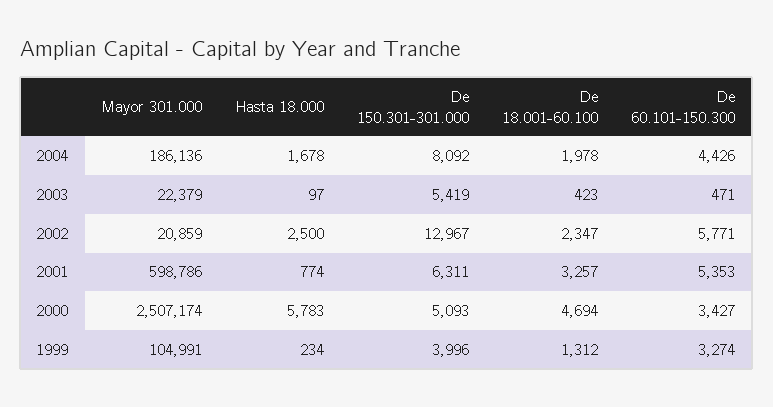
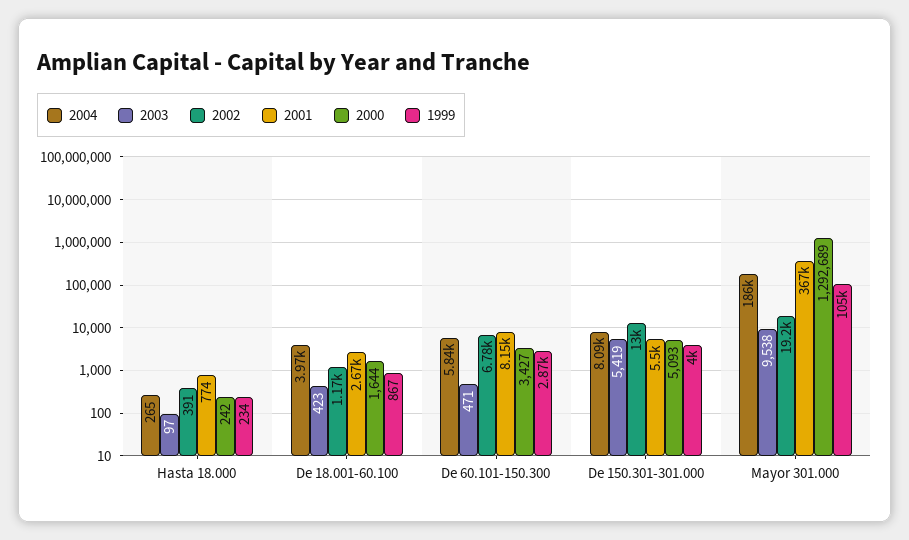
  {
    "2004": {
      "Mayor 301.000": 186136,
-     "Hasta 18.000": 1678,
+     "Hasta 18.000": 265,
      "De 150.301-301.000": 8092,
-     "De 18.001-60.100": 1978,
+     "De 18.001-60.100": 3970,
-     "De 60.101-150.300": 4426
+     "De 60.101-150.300": 5840
    },
    "2003": {
-     "Mayor 301.000": 22379,
+     "Mayor 301.000": 9538,
      "Hasta 18.000": 97,
      "De 150.301-301.000": 5419,
      "De 18.001-60.100": 423,
      "De 60.101-150.300": 471
    },
    "2002": {
-     "Mayor 301.000": 20859,
+     "Mayor 301.000": 19200,
-     "Hasta 18.000": 2500,
+     "Hasta 18.000": 391,
      "De 150.301-301.000": 12967,
-     "De 18.001-60.100": 2347,
+     "De 18.001-60.100": 1170,
-     "De 60.101-150.300": 5771
+     "De 60.101-150.300": 6780
    },
    "2001": {
-     "Mayor 301.000": 598786,
+     "Mayor 301.000": 367000,
      "Hasta 18.000": 774,
-     "De 150.301-301.000": 6311,
+     "De 150.301-301.000": 5500,
-     "De 18.001-60.100": 3257,
+     "De 18.001-60.100": 2670,
-     "De 60.101-150.300": 5353
+     "De 60.101-150.300": 8150
    },
    "2000": {
-     "Mayor 301.000": 2507174,
+     "Mayor 301.000": 1292689,
-     "Hasta 18.000": 5783,
+     "Hasta 18.000": 242,
      "De 150.301-301.000": 5093,
-     "De 18.001-60.100": 4694,
+     "De 18.001-60.100": 1644,
      "De 60.101-150.300": 3427
    },
    "1999": {
      "Mayor 301.000": 104991,
      "Hasta 18.000": 234,
      "De 150.301-301.000": 3996,
-     "De 18.001-60.100": 1312,
+     "De 18.001-60.100": 867,
-     "De 60.101-150.300": 3274
+     "De 60.101-150.300": 2870
    }
  }

